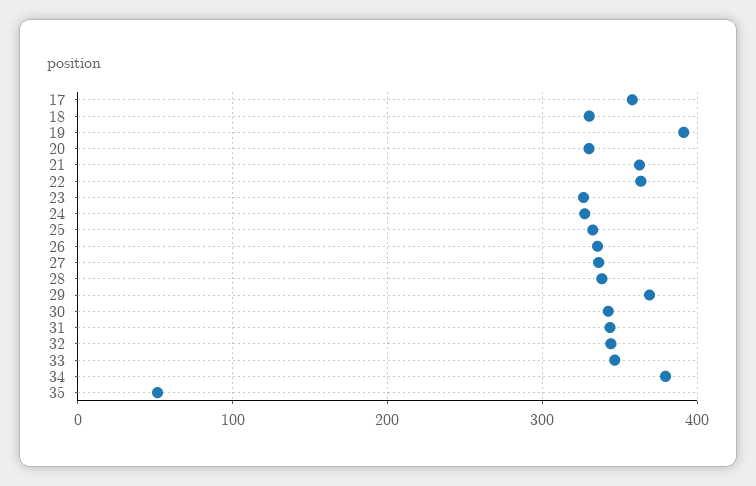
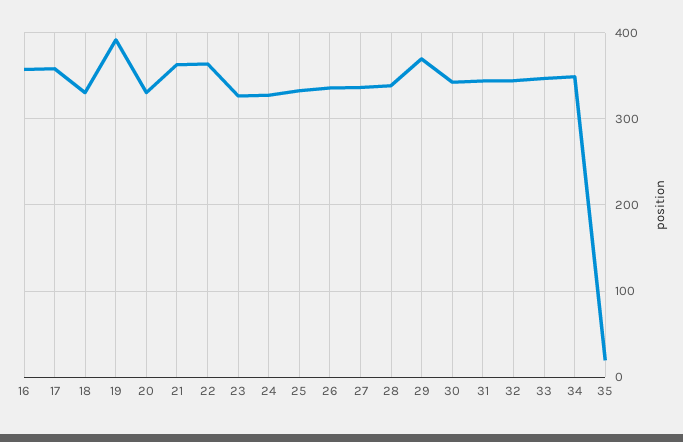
  {
    "17": 360,
    "18": 330,
    "19": 390,
    "20": 330,
    "21": 360,
    "22": 360,
    "23": 330,
    "24": 330,
    "25": 330,
    "26": 340,
    "27": 340,
    "28": 340,
    "29": 370,
    "30": 340,
    "31": 340,
    "32": 340,
    "33": 350,
-   "34": 380,
+   "34": 350,
-   "35": 50
+   "35": 20,
+   "16": 360
  }

